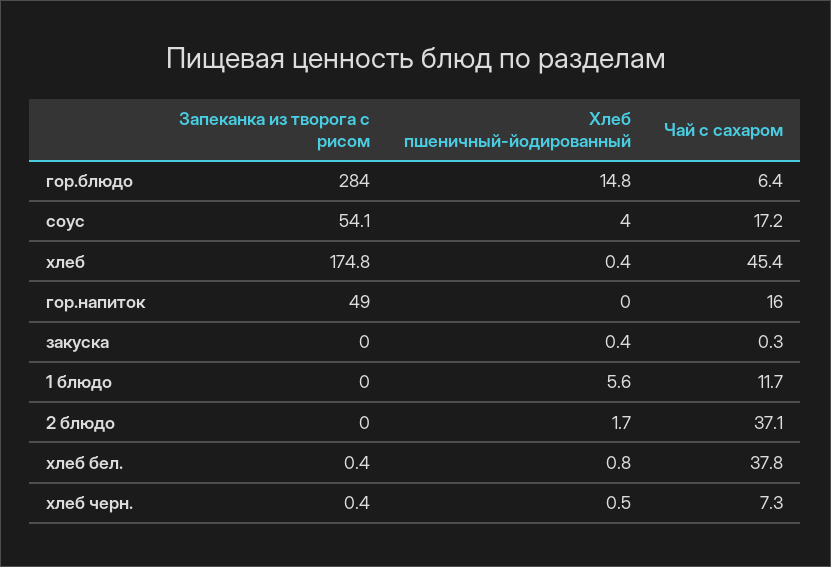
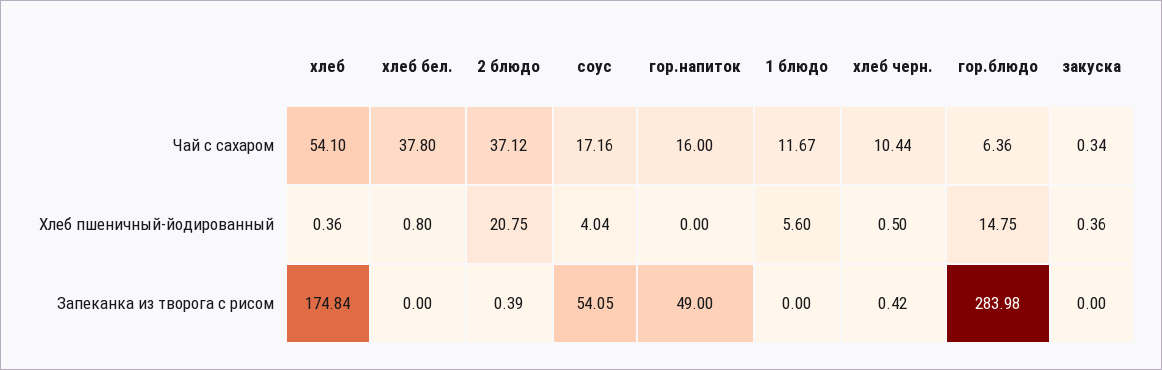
  {
    "Запеканка из творога с рисом": {
      "гор.блюдо": 283.98,
      "соус": 54.05,
      "хлеб": 174.84,
      "гор.напиток": 49,
      "закуска": 0,
      "1 блюдо": 0,
-     "2 блюдо": 0,
+     "2 блюдо": 0.39,
-     "хлеб бел.": 0.4,
+     "хлеб бел.": 0,
      "хлеб черн.": 0.42
    },
    "Хлеб пшеничный-йодированный": {
      "гор.блюдо": 14.75,
      "соус": 4.04,
      "хлеб": 0.36,
      "гор.напиток": 0,
      "закуска": 0.36,
      "1 блюдо": 5.6,
-     "2 блюдо": 1.7,
+     "2 блюдо": 20.75,
      "хлеб бел.": 0.8,
      "хлеб черн.": 0.5
    },
    "Чай с сахаром": {
      "гор.блюдо": 6.36,
      "соус": 17.16,
-     "хлеб": 45.4,
+     "хлеб": 54.1,
      "гор.напиток": 16,
      "закуска": 0.34,
      "1 блюдо": 11.67,
      "2 блюдо": 37.12,
      "хлеб бел.": 37.8,
-     "хлеб черн.": 7.3
+     "хлеб черн.": 10.44
    }
  }

